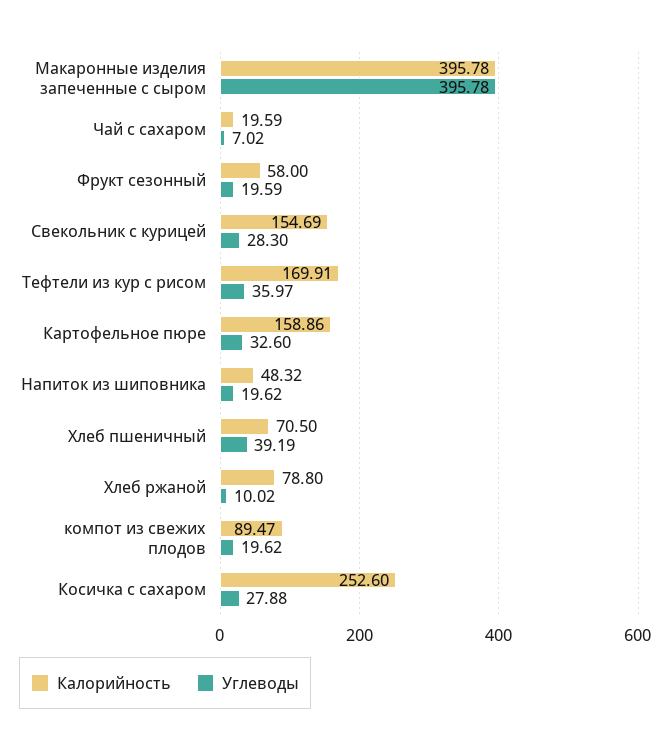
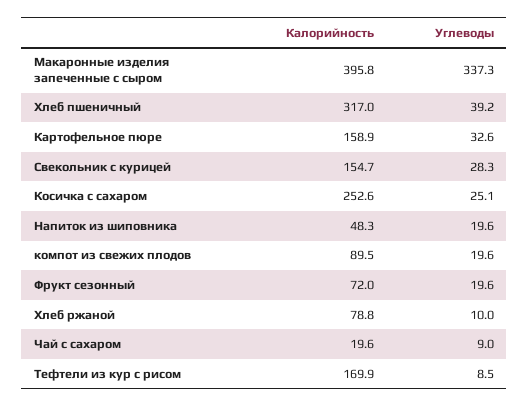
  {
    "Калорийность": {
      "Макаронные изделия запеченные с сыром": 395.78,
      "Чай с сахаром": 19.59,
-     "Фрукт сезонный": 58,
+     "Фрукт сезонный": 72,
      "Свекольник с курицей": 154.69,
      "Тефтели из кур с рисом": 169.91,
      "Картофельное пюре": 158.86,
      "Напиток из шиповника": 48.32,
-     "Хлеб пшеничный": 70.5,
+     "Хлеб пшеничный": 317,
      "Хлеб ржаной": 78.8,
      "компот из свежих плодов": 89.47,
      "Косичка с сахаром": 252.6
    },
    "Углеводы": {
-     "Макаронные изделия запеченные с сыром": 395.78,
+     "Макаронные изделия запеченные с сыром": 337.3,
-     "Чай с сахаром": 7.02,
+     "Чай с сахаром": 9,
      "Фрукт сезонный": 19.59,
      "Свекольник с курицей": 28.3,
-     "Тефтели из кур с рисом": 35.97,
+     "Тефтели из кур с рисом": 8.5,
      "Картофельное пюре": 32.6,
      "Напиток из шиповника": 19.62,
      "Хлеб пшеничный": 39.19,
      "Хлеб ржаной": 10.02,
      "компот из свежих плодов": 19.62,
-     "Косичка с сахаром": 27.88
+     "Косичка с сахаром": 25.1
    }
  }

